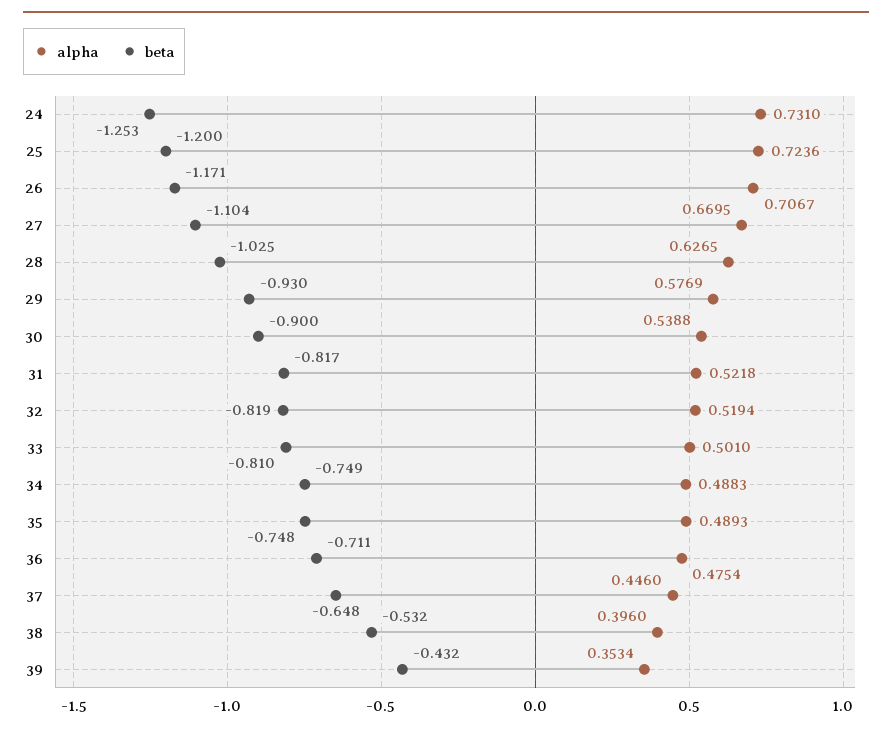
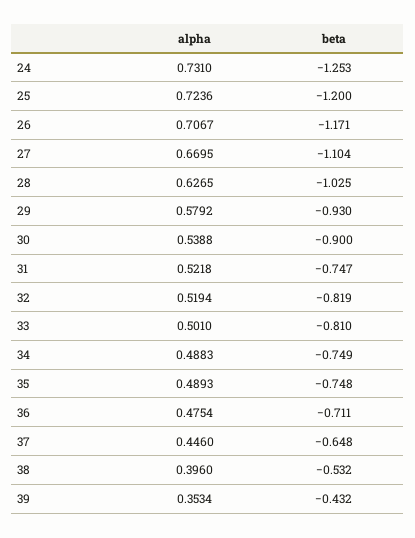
  {
    "alpha": {
      "24": 0.731,
      "25": 0.7236,
      "26": 0.7067,
      "27": 0.6695,
      "28": 0.6265,
-     "29": 0.5769,
+     "29": 0.5792,
      "30": 0.5388,
      "31": 0.5218,
      "32": 0.5194,
      "33": 0.501,
      "34": 0.4883,
      "35": 0.4893,
      "36": 0.4754,
      "37": 0.446,
      "38": 0.396,
      "39": 0.3534
    },
    "beta": {
      "24": -1.253,
      "25": -1.2,
      "26": -1.171,
      "27": -1.104,
      "28": -1.025,
      "29": -0.93,
      "30": -0.9,
-     "31": -0.817,
+     "31": -0.747,
      "32": -0.819,
      "33": -0.81,
      "34": -0.749,
      "35": -0.748,
      "36": -0.711,
      "37": -0.648,
      "38": -0.532,
      "39": -0.432
    }
  }

